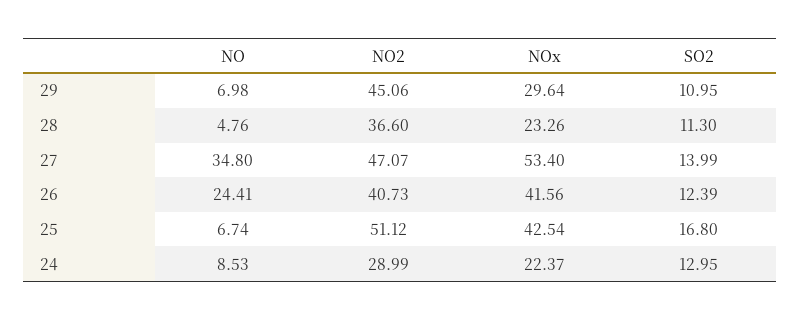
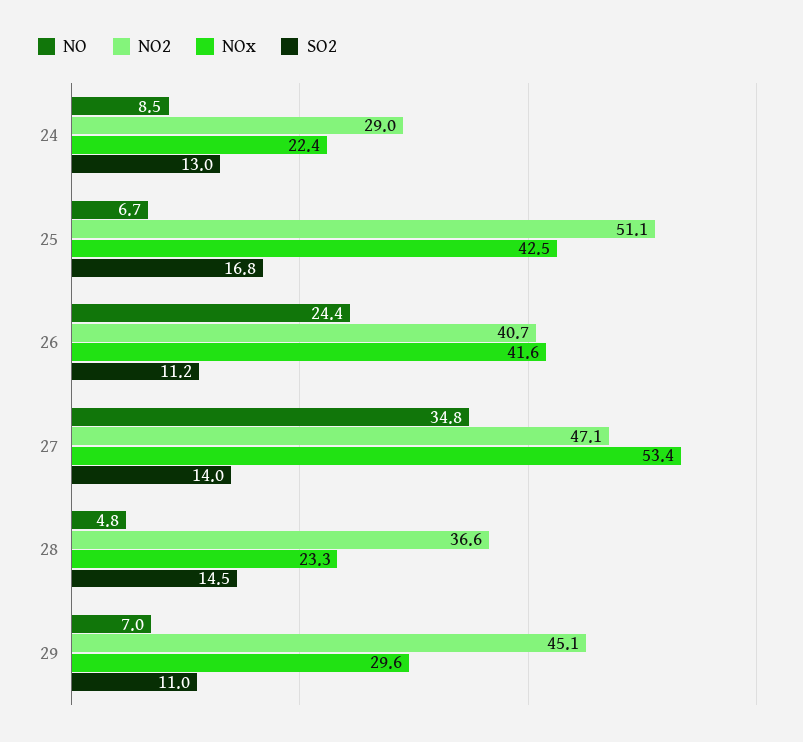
  {
    "NO": {
      "29": 6.98,
      "28": 4.76,
      "27": 34.8,
      "26": 24.41,
      "25": 6.74,
      "24": 8.53
    },
    "NO2": {
      "29": 45.06,
      "28": 36.6,
      "27": 47.07,
      "26": 40.73,
      "25": 51.12,
      "24": 28.99
    },
    "NOx": {
      "29": 29.64,
      "28": 23.26,
      "27": 53.4,
      "26": 41.56,
      "25": 42.54,
      "24": 22.37
    },
    "SO2": {
      "29": 10.95,
-     "28": 11.3,
+     "28": 14.5,
      "27": 13.99,
-     "26": 12.39,
+     "26": 11.2,
      "25": 16.8,
      "24": 12.95
    }
  }

